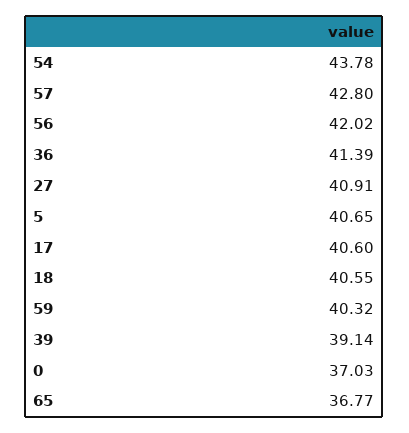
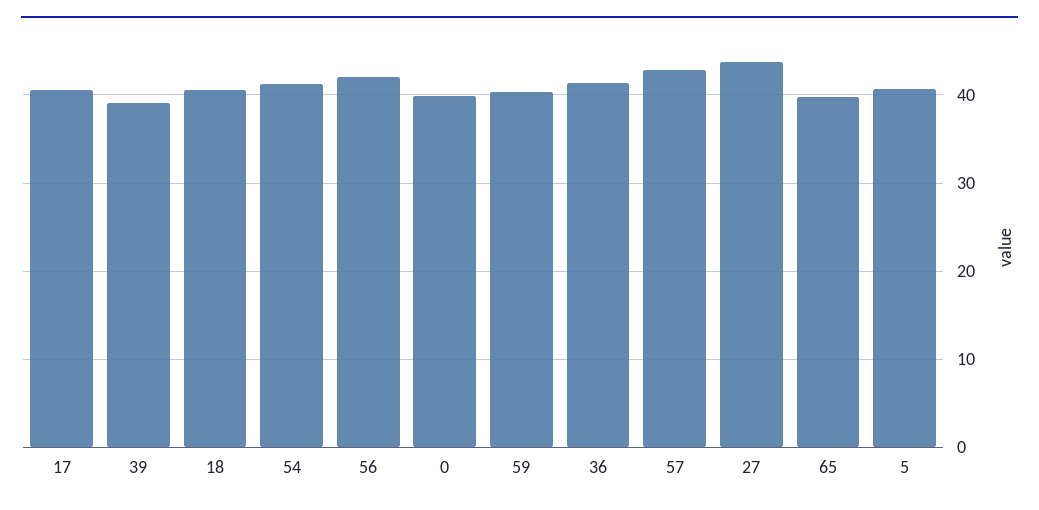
  {
-   "54": 43.78,
+   "54": 41,
    "57": 42.8,
    "56": 42.02,
    "36": 41.39,
-   "27": 40.91,
+   "27": 44,
    "5": 40.65,
    "17": 40.6,
    "18": 40.55,
    "59": 40.32,
    "39": 39.14,
-   "0": 37.03,
+   "0": 40,
-   "65": 36.77
+   "65": 40
  }

